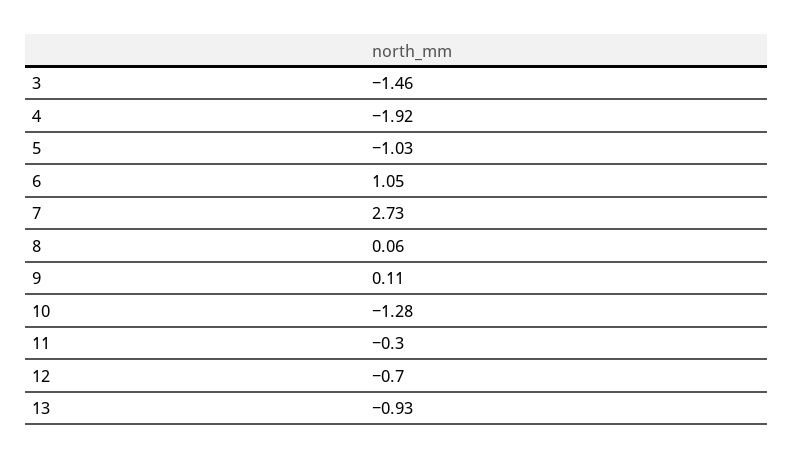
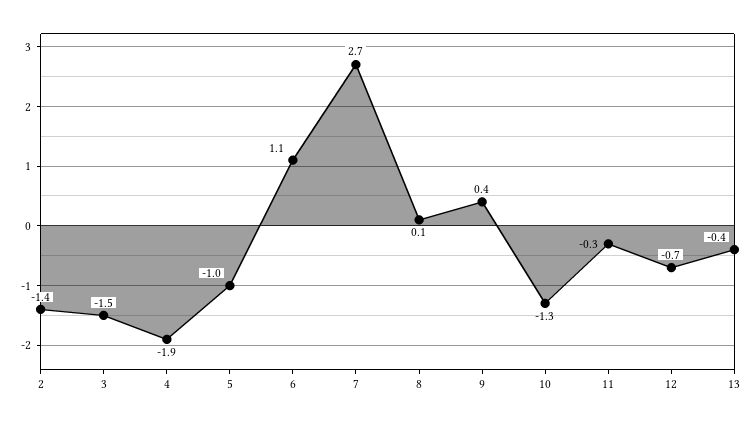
  {
    "3": -1.46,
    "4": -1.92,
    "5": -1.03,
    "6": 1.05,
    "7": 2.73,
    "8": 0.06,
-   "9": 0.11,
+   "9": 0.4,
    "10": -1.28,
    "11": -0.3,
    "12": -0.7,
-   "13": -0.93
+   "13": -0.4,
+   "2": -1.4
  }

